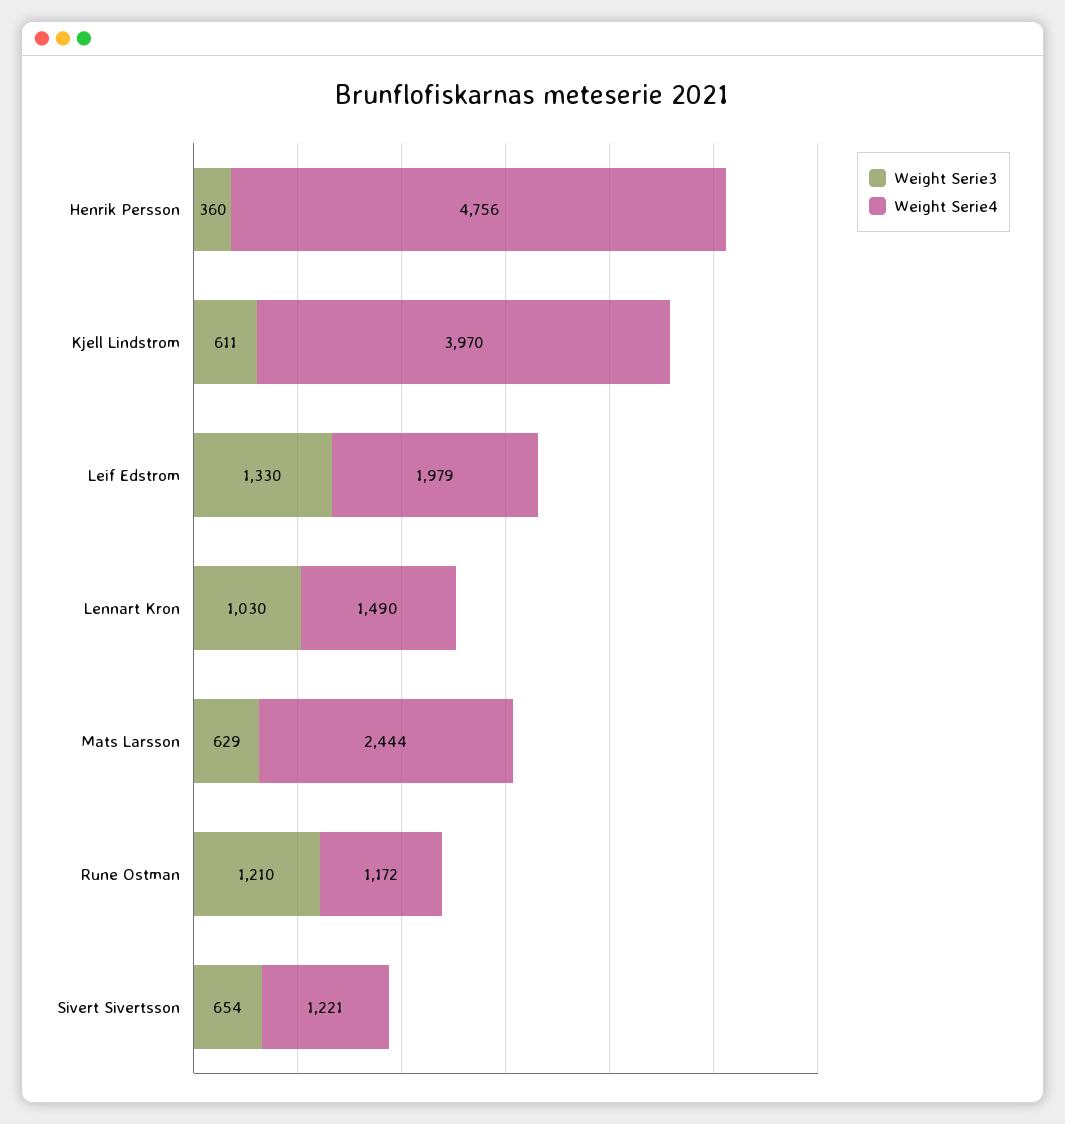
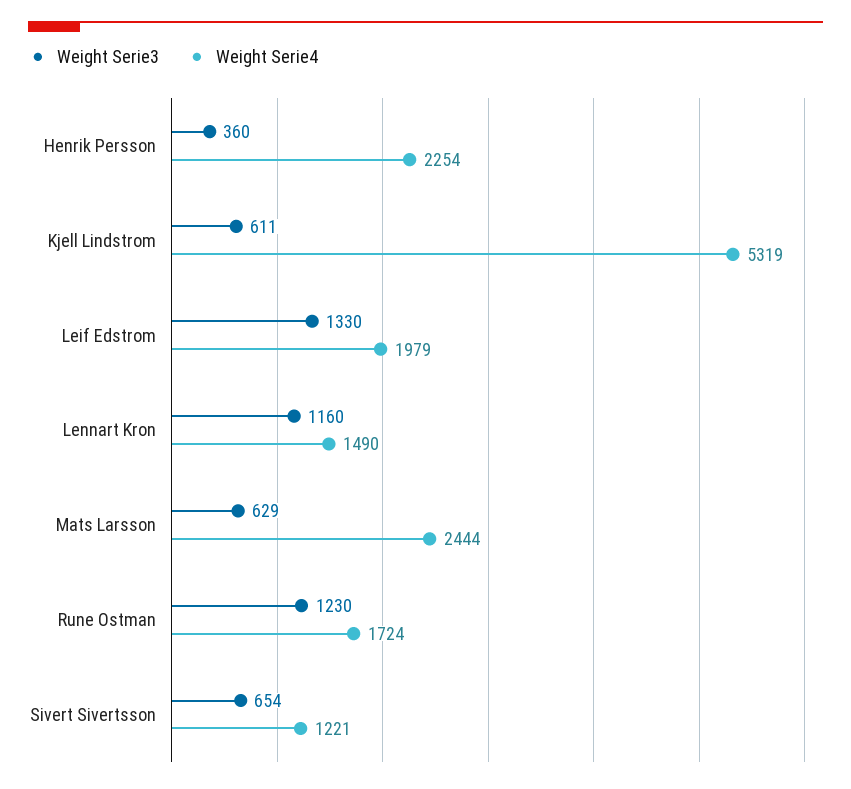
  {
    "Weight Serie3": {
      "Henrik Persson": 360,
      "Kjell Lindstrom": 611,
      "Leif Edstrom": 1330,
-     "Lennart Kron": 1030,
+     "Lennart Kron": 1160,
      "Mats Larsson": 629,
-     "Rune Ostman": 1210,
+     "Rune Ostman": 1230,
      "Sivert Sivertsson": 654
    },
    "Weight Serie4": {
-     "Henrik Persson": 4756,
+     "Henrik Persson": 2254,
-     "Kjell Lindstrom": 3970,
+     "Kjell Lindstrom": 5319,
      "Leif Edstrom": 1979,
      "Lennart Kron": 1490,
      "Mats Larsson": 2444,
-     "Rune Ostman": 1172,
+     "Rune Ostman": 1724,
      "Sivert Sivertsson": 1221
    }
  }

